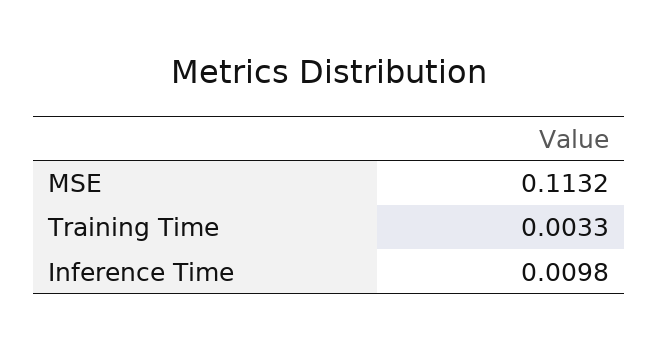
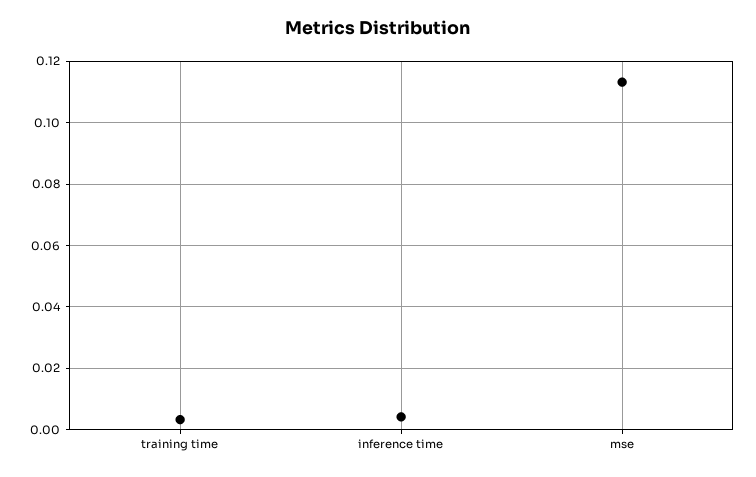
  {
    "MSE": 0.1132,
    "Training Time": 0.0033,
-   "Inference Time": 0.0098
+   "Inference Time": 0.004
  }

